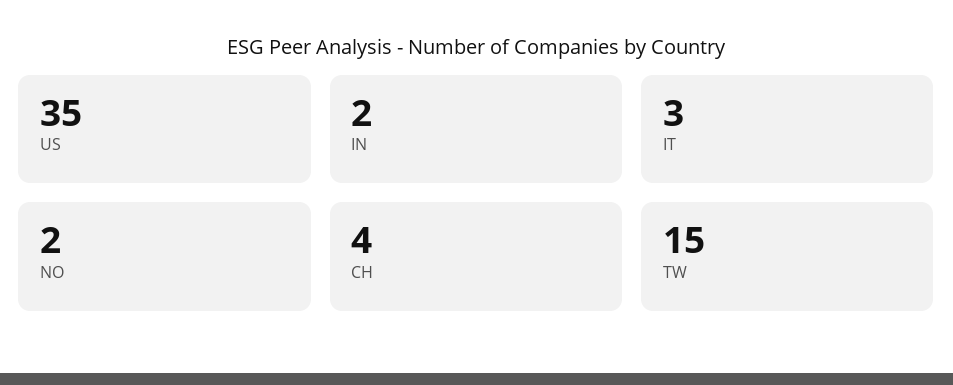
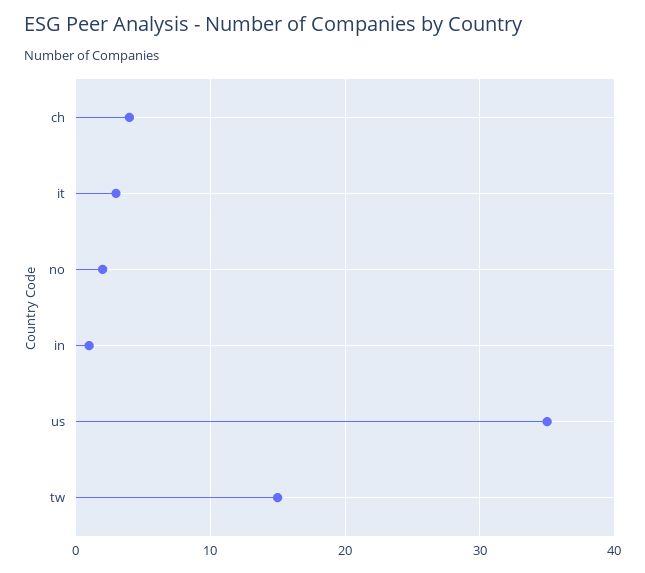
  {
    "US": 35,
-   "IN": 2,
+   "IN": 1,
    "IT": 3,
    "NO": 2,
    "CH": 4,
    "TW": 15
  }

